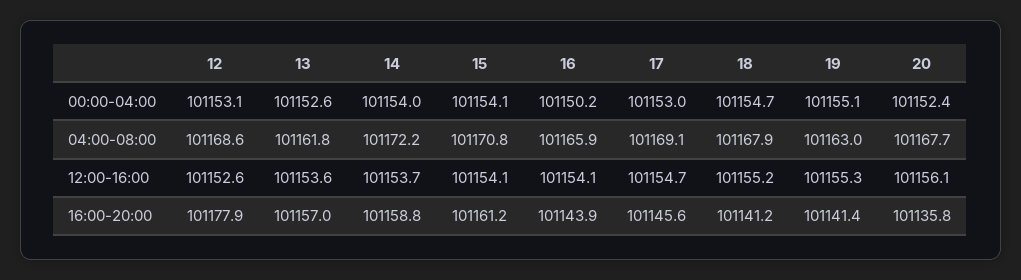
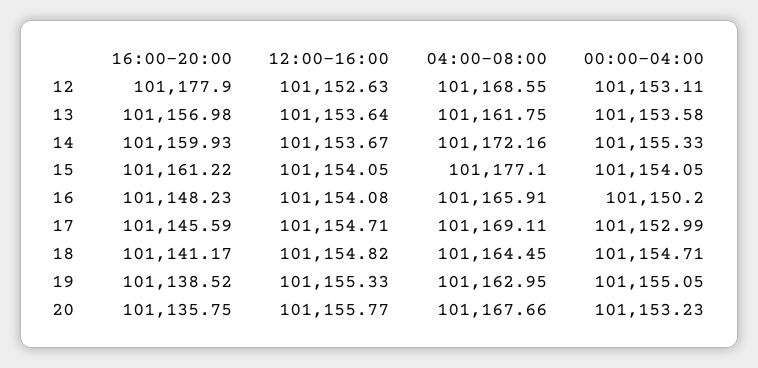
  {
    "12": {
      "00:00-04:00": 101153.11,
      "04:00-08:00": 101168.55,
      "12:00-16:00": 101152.63,
      "16:00-20:00": 101177.9
    },
    "13": {
-     "00:00-04:00": 101152.6,
+     "00:00-04:00": 101153.58,
      "04:00-08:00": 101161.75,
      "12:00-16:00": 101153.64,
      "16:00-20:00": 101156.98
    },
    "14": {
-     "00:00-04:00": 101154,
+     "00:00-04:00": 101155.33,
      "04:00-08:00": 101172.16,
      "12:00-16:00": 101153.67,
-     "16:00-20:00": 101158.8
+     "16:00-20:00": 101159.93
    },
    "15": {
      "00:00-04:00": 101154.05,
-     "04:00-08:00": 101170.8,
+     "04:00-08:00": 101177.1,
      "12:00-16:00": 101154.05,
      "16:00-20:00": 101161.22
    },
    "16": {
      "00:00-04:00": 101150.2,
      "04:00-08:00": 101165.91,
      "12:00-16:00": 101154.08,
-     "16:00-20:00": 101143.9
+     "16:00-20:00": 101148.23
    },
    "17": {
      "00:00-04:00": 101152.99,
      "04:00-08:00": 101169.11,
      "12:00-16:00": 101154.71,
      "16:00-20:00": 101145.59
    },
    "18": {
      "00:00-04:00": 101154.71,
-     "04:00-08:00": 101167.9,
+     "04:00-08:00": 101164.45,
-     "12:00-16:00": 101155.2,
+     "12:00-16:00": 101154.82,
      "16:00-20:00": 101141.17
    },
    "19": {
      "00:00-04:00": 101155.05,
      "04:00-08:00": 101162.95,
      "12:00-16:00": 101155.33,
-     "16:00-20:00": 101141.4
+     "16:00-20:00": 101138.52
    },
    "20": {
-     "00:00-04:00": 101152.4,
+     "00:00-04:00": 101153.23,
      "04:00-08:00": 101167.66,
-     "12:00-16:00": 101156.1,
+     "12:00-16:00": 101155.77,
      "16:00-20:00": 101135.75
    }
  }

